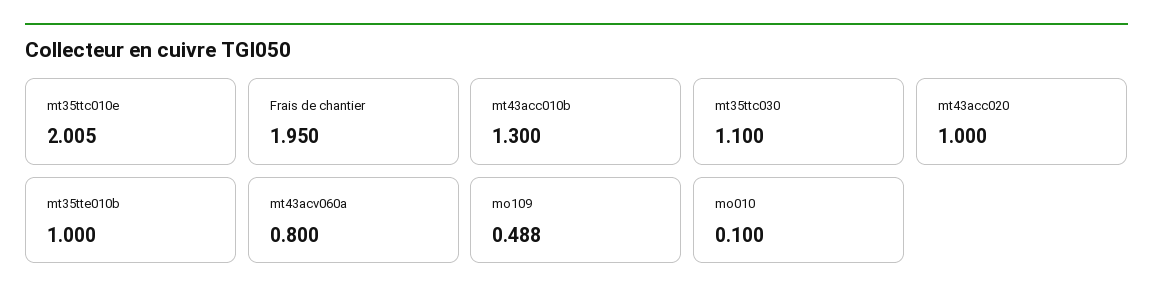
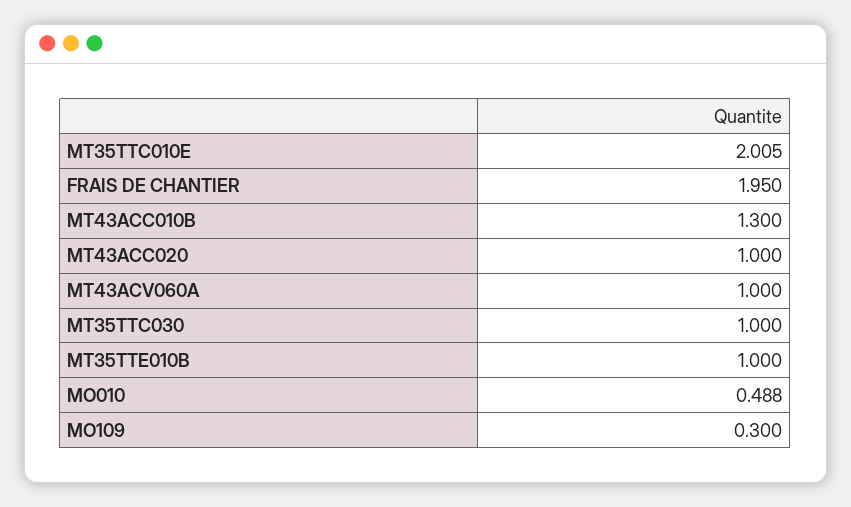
  {
    "mt35ttc010e": 2.005,
    "Frais de chantier": 1.95,
    "mt43acc010b": 1.3,
-   "mt35ttc030": 1.1,
+   "mt35ttc030": 1,
    "mt43acc020": 1,
    "mt35tte010b": 1,
-   "mt43acv060a": 0.8,
+   "mt43acv060a": 1,
-   "mo109": 0.488,
+   "mo109": 0.3,
-   "mo010": 0.1
+   "mo010": 0.488
  }

